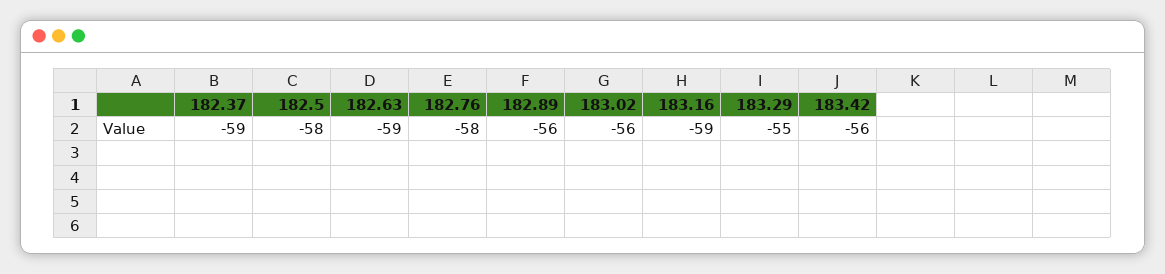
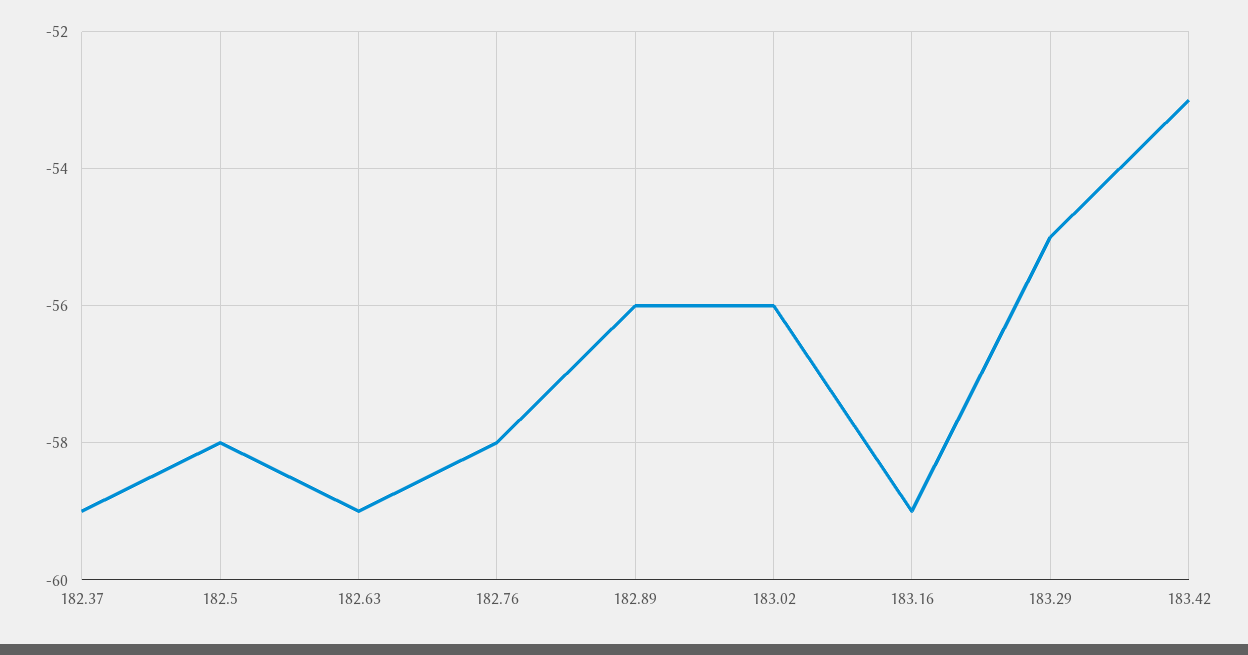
  {
    "182.37": -59,
    "182.5": -58,
    "182.63": -59,
    "182.76": -58,
    "182.89": -56,
    "183.02": -56,
    "183.16": -59,
    "183.29": -55,
-   "183.42": -56
+   "183.42": -53
  }

